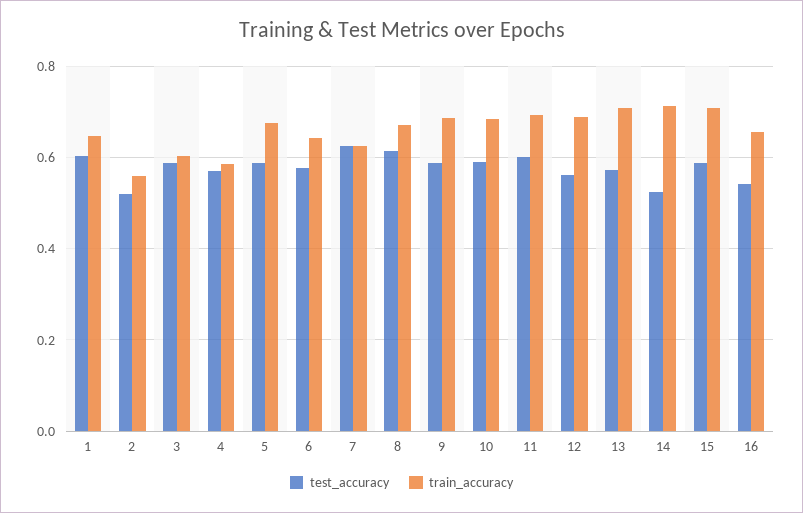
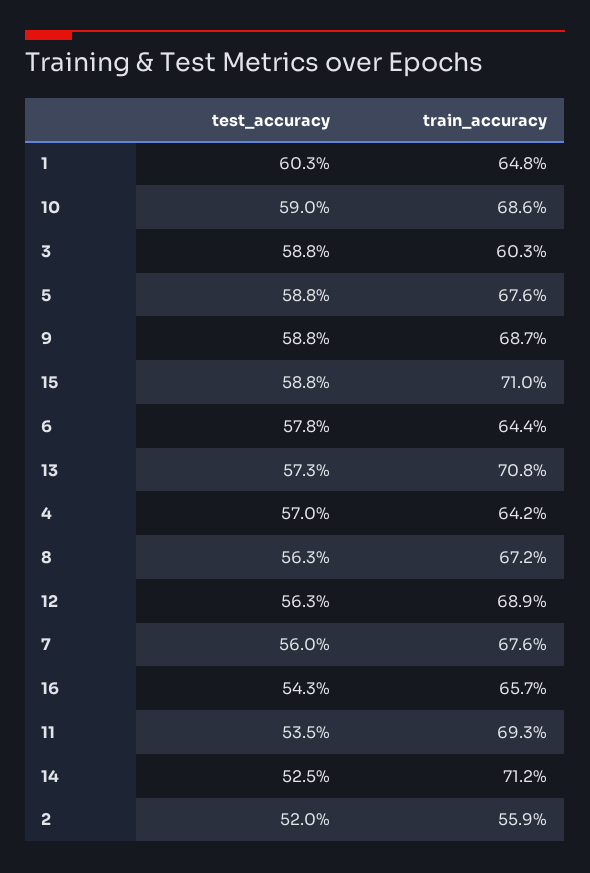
  {
    "test_accuracy": {
      "1": 0.603,
      "2": 0.52,
      "3": 0.588,
      "4": 0.57,
      "5": 0.588,
      "6": 0.578,
-     "7": 0.62,
+     "7": 0.56,
-     "8": 0.62,
+     "8": 0.563,
      "9": 0.588,
      "10": 0.59,
-     "11": 0.6,
+     "11": 0.535,
      "12": 0.563,
      "13": 0.573,
      "14": 0.525,
      "15": 0.588,
      "16": 0.543
    },
    "train_accuracy": {
      "1": 0.648,
      "2": 0.559,
      "3": 0.603,
-     "4": 0.58,
+     "4": 0.642,
      "5": 0.676,
      "6": 0.644,
-     "7": 0.62,
+     "7": 0.676,
      "8": 0.672,
      "9": 0.687,
      "10": 0.686,
      "11": 0.693,
      "12": 0.689,
      "13": 0.708,
      "14": 0.712,
      "15": 0.71,
      "16": 0.657
    }
  }

